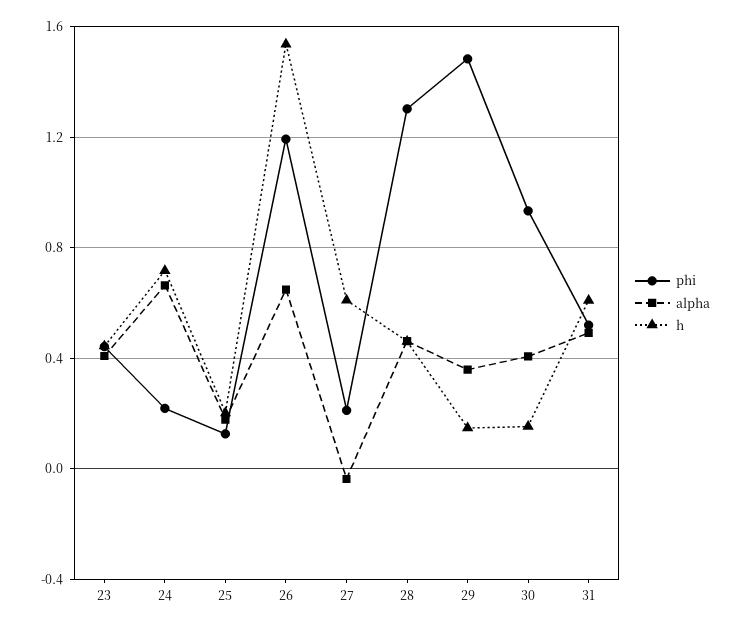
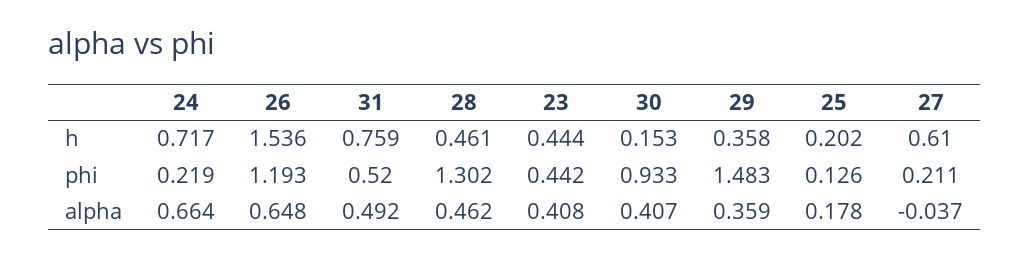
  {
    "phi": {
      "23": 0.442,
      "24": 0.219,
      "25": 0.126,
      "26": 1.193,
      "27": 0.211,
      "28": 1.302,
      "29": 1.483,
      "30": 0.933,
      "31": 0.52
    },
    "alpha": {
      "23": 0.408,
      "24": 0.664,
      "25": 0.178,
      "26": 0.648,
      "27": -0.037,
      "28": 0.462,
      "29": 0.359,
      "30": 0.407,
      "31": 0.492
    },
    "h": {
      "23": 0.444,
      "24": 0.717,
      "25": 0.202,
      "26": 1.536,
      "27": 0.61,
      "28": 0.461,
-     "29": 0.15,
+     "29": 0.358,
      "30": 0.153,
-     "31": 0.6
+     "31": 0.759
    }
  }

